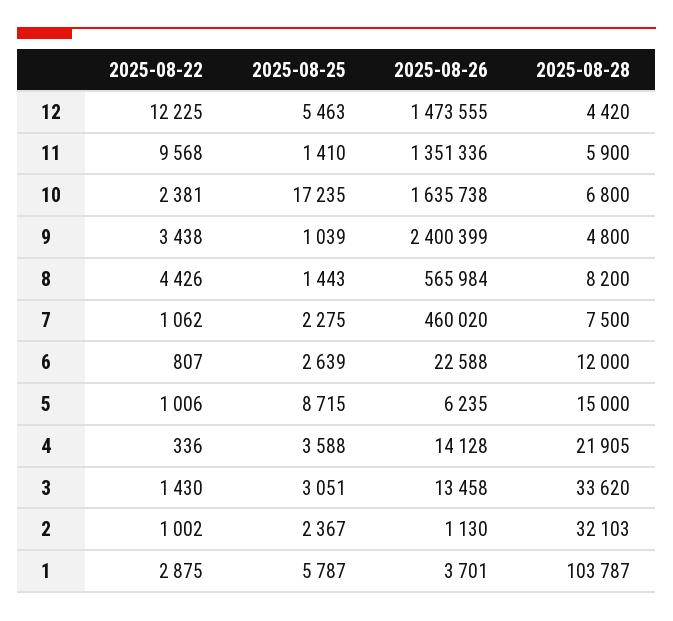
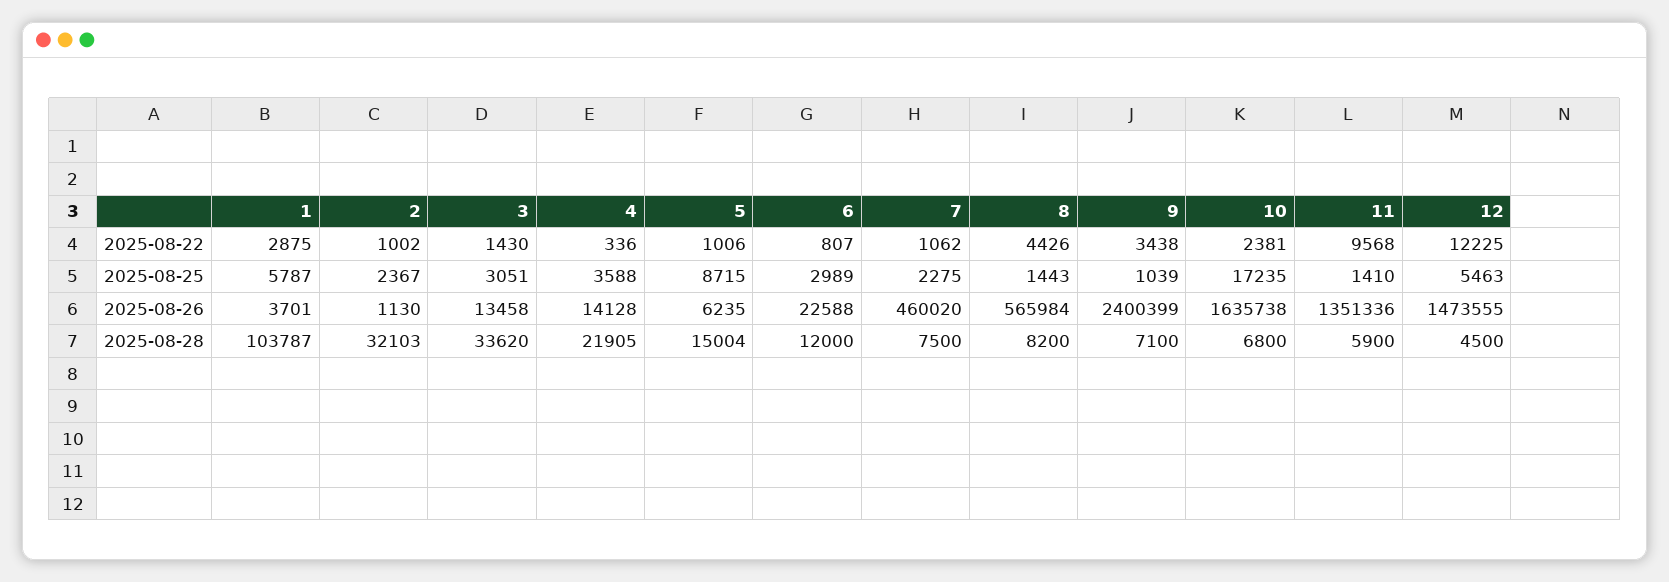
  {
    "2025-08-22": {
      "12": 12225,
      "11": 9568,
      "10": 2381,
      "9": 3438,
      "8": 4426,
      "7": 1062,
      "6": 807,
      "5": 1006,
      "4": 336,
      "3": 1430,
      "2": 1002,
      "1": 2875
    },
    "2025-08-25": {
      "12": 5463,
      "11": 1410,
      "10": 17235,
      "9": 1039,
      "8": 1443,
      "7": 2275,
-     "6": 2639,
+     "6": 2989,
      "5": 8715,
      "4": 3588,
      "3": 3051,
      "2": 2367,
      "1": 5787
    },
    "2025-08-26": {
      "12": 1473555,
      "11": 1351336,
      "10": 1635738,
      "9": 2400399,
      "8": 565984,
      "7": 460020,
      "6": 22588,
      "5": 6235,
      "4": 14128,
      "3": 13458,
      "2": 1130,
      "1": 3701
    },
    "2025-08-28": {
-     "12": 4420,
+     "12": 4500,
      "11": 5900,
      "10": 6800,
-     "9": 4800,
+     "9": 7100,
      "8": 8200,
      "7": 7500,
      "6": 12000,
-     "5": 15000,
+     "5": 15004,
      "4": 21905,
      "3": 33620,
      "2": 32103,
      "1": 103787
    }
  }

